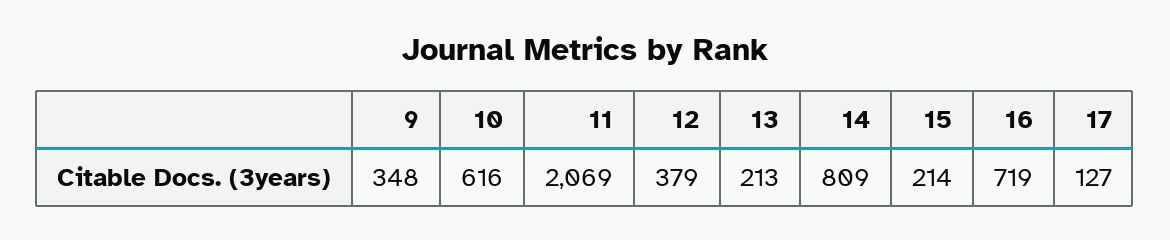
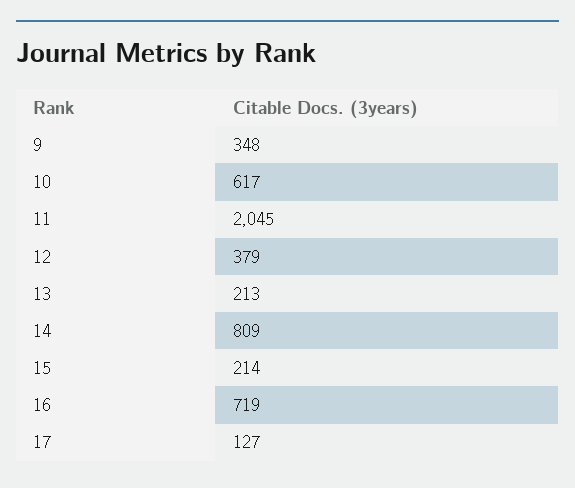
  {
    "9": 348,
-   "10": 616,
+   "10": 617,
-   "11": 2069,
+   "11": 2045,
    "12": 379,
    "13": 213,
    "14": 809,
    "15": 214,
    "16": 719,
    "17": 127
  }

